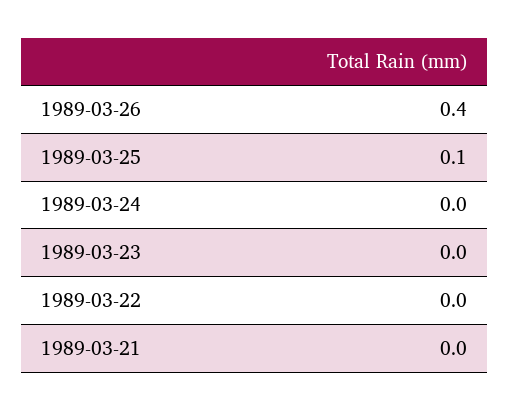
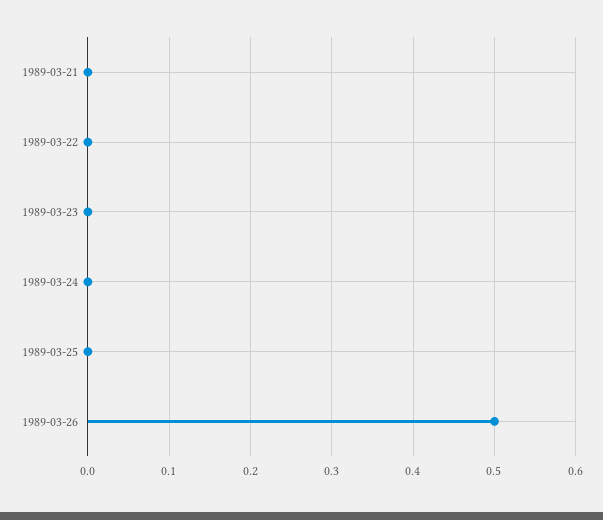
  {
-   "1989-03-26": 0.4,
+   "1989-03-26": 0.5,
-   "1989-03-25": 0.1,
+   "1989-03-25": 0,
    "1989-03-24": 0,
    "1989-03-23": 0,
    "1989-03-22": 0,
    "1989-03-21": 0
  }

